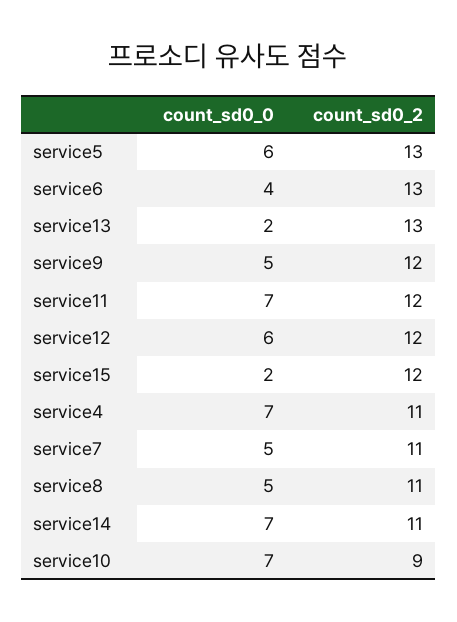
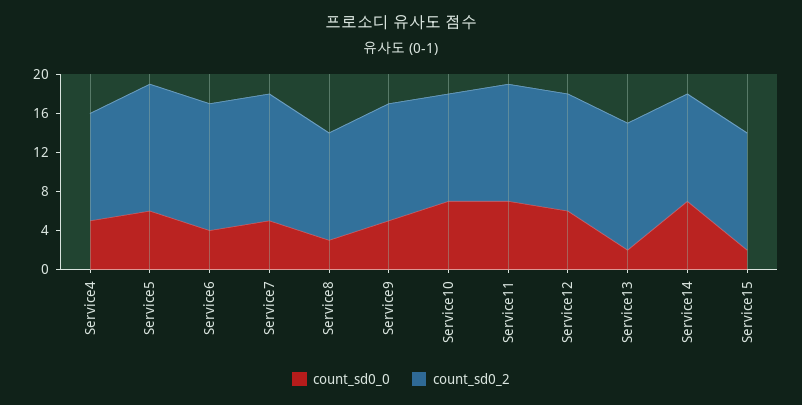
  {
    "count_sd0_0": {
      "service5": 6,
      "service6": 4,
      "service13": 2,
      "service9": 5,
      "service11": 7,
      "service12": 6,
      "service15": 2,
-     "service4": 7,
+     "service4": 5,
      "service7": 5,
-     "service8": 5,
+     "service8": 3,
      "service14": 7,
      "service10": 7
    },
    "count_sd0_2": {
      "service5": 13,
      "service6": 13,
      "service13": 13,
      "service9": 12,
      "service11": 12,
      "service12": 12,
      "service15": 12,
      "service4": 11,
-     "service7": 11,
+     "service7": 13,
      "service8": 11,
      "service14": 11,
-     "service10": 9
+     "service10": 11
    }
  }

